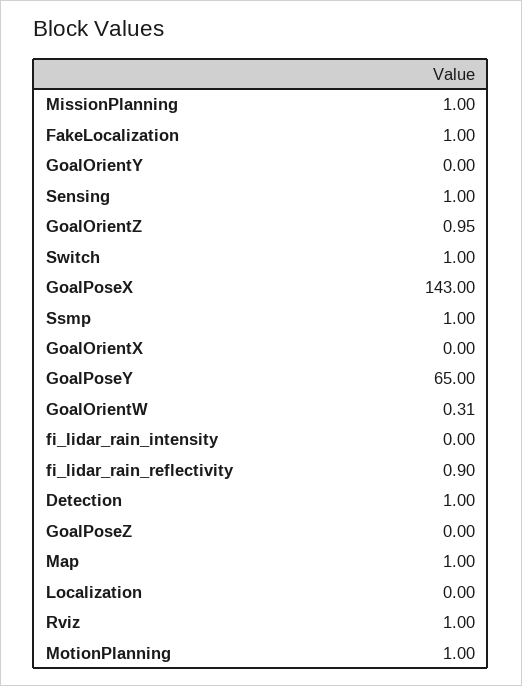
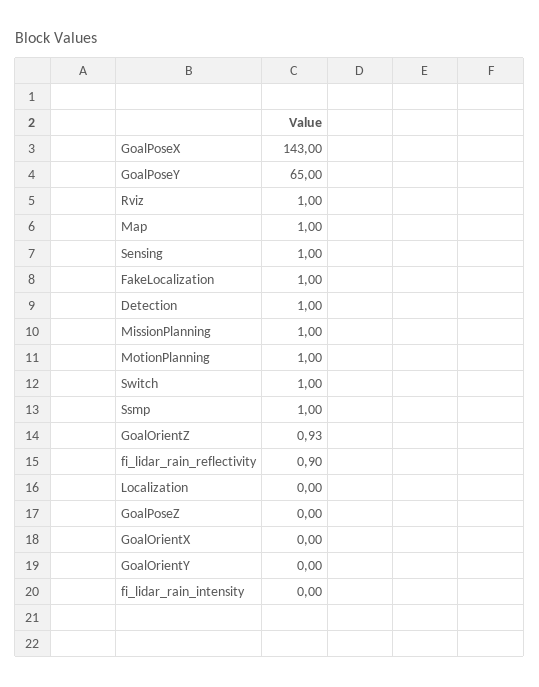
  {
    "MissionPlanning": 1,
    "FakeLocalization": 1,
    "GoalOrientY": 0,
    "Sensing": 1,
-   "GoalOrientZ": 0.95,
+   "GoalOrientZ": 0.93,
    "Switch": 1,
    "GoalPoseX": 143,
    "Ssmp": 1,
    "GoalOrientX": 0,
    "GoalPoseY": 65,
-   "GoalOrientW": 0.31,
    "fi_lidar_rain_intensity": 0,
    "fi_lidar_rain_reflectivity": 0.9,
    "Detection": 1,
    "GoalPoseZ": 0,
    "Map": 1,
    "Localization": 0,
    "Rviz": 1,
    "MotionPlanning": 1
  }

